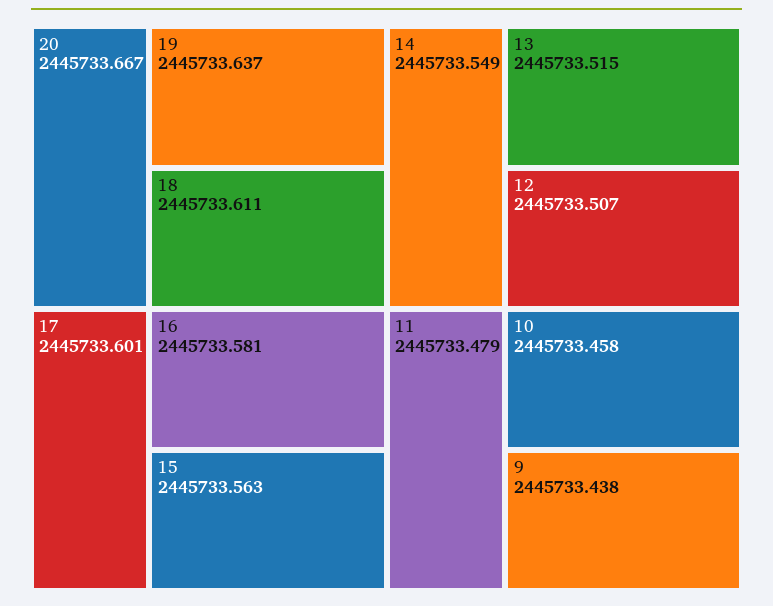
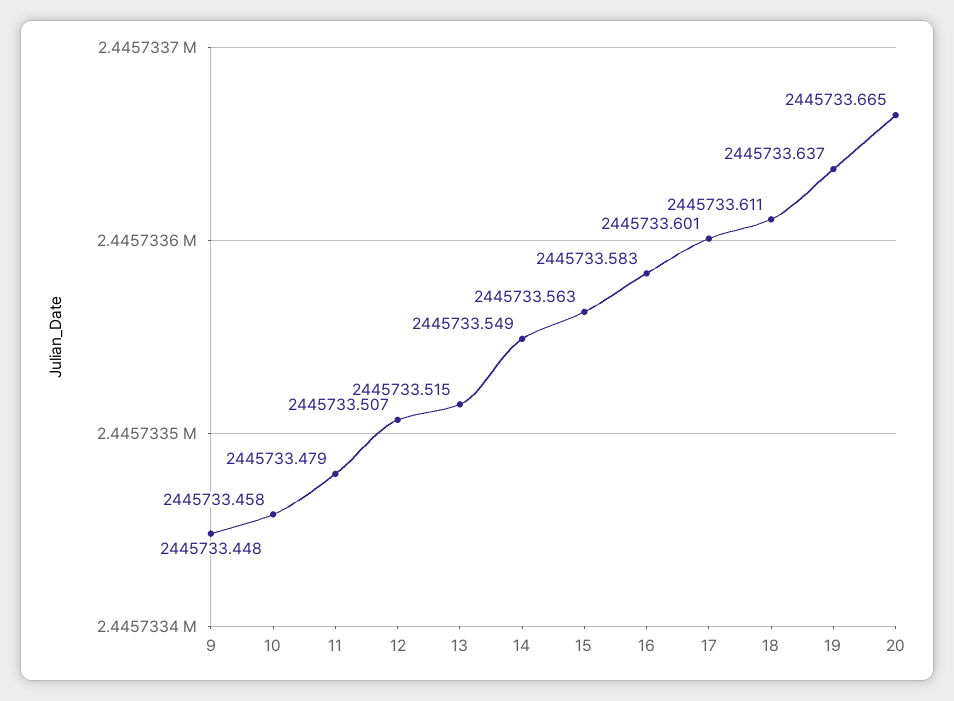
  {
-   "20": 2445733.667,
+   "20": 2445733.665,
    "19": 2445733.637,
    "18": 2445733.611,
    "17": 2445733.601,
-   "16": 2445733.581,
+   "16": 2445733.583,
    "15": 2445733.563,
    "14": 2445733.549,
    "13": 2445733.515,
    "12": 2445733.507,
    "11": 2445733.479,
    "10": 2445733.458,
-   "9": 2445733.438
+   "9": 2445733.448
  }

